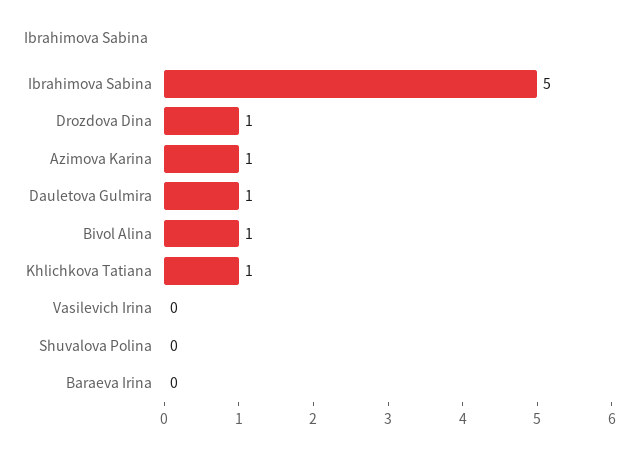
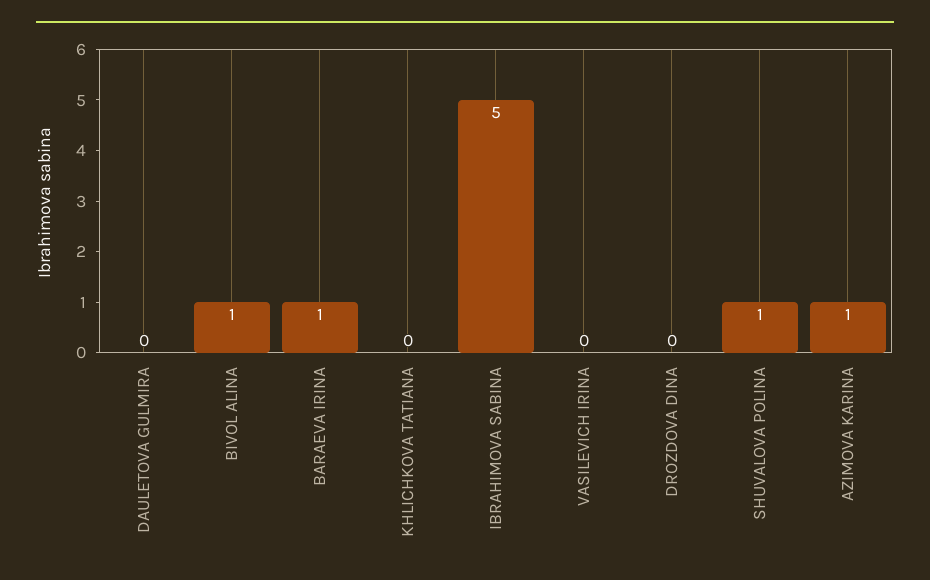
  {
    "Ibrahimova Sabina": 5,
-   "Drozdova Dina": 1,
+   "Drozdova Dina": 0,
    "Azimova Karina": 1,
-   "Dauletova Gulmira": 1,
+   "Dauletova Gulmira": 0,
    "Bivol Alina": 1,
-   "Khlichkova Tatiana": 1,
+   "Khlichkova Tatiana": 0,
    "Vasilevich Irina": 0,
-   "Shuvalova Polina": 0,
+   "Shuvalova Polina": 1,
-   "Baraeva Irina": 0
+   "Baraeva Irina": 1
  }

